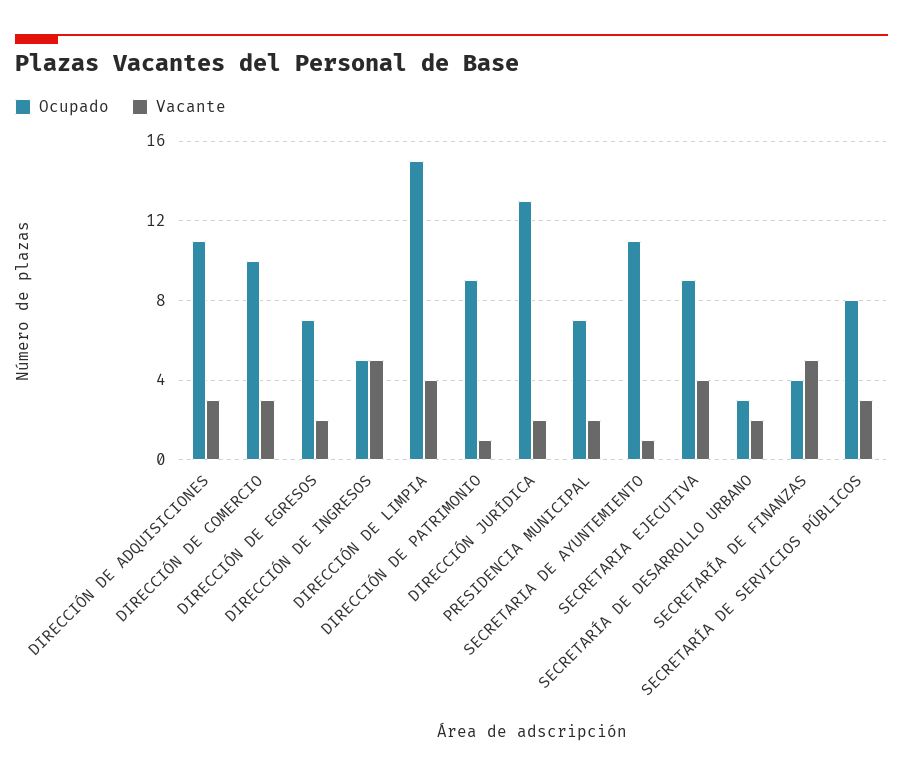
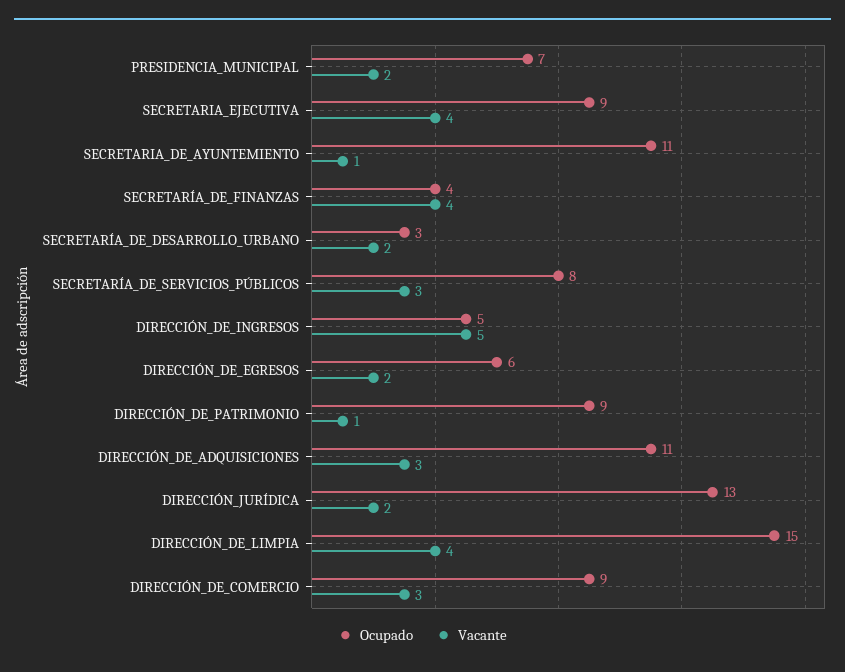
  {
    "Ocupado": {
      "DIRECCIÓN DE ADQUISICIONES": 11,
-     "DIRECCIÓN DE COMERCIO": 10,
+     "DIRECCIÓN DE COMERCIO": 9,
-     "DIRECCIÓN DE EGRESOS": 7,
+     "DIRECCIÓN DE EGRESOS": 6,
      "DIRECCIÓN DE INGRESOS": 5,
      "DIRECCIÓN DE LIMPIA": 15,
      "DIRECCIÓN DE PATRIMONIO": 9,
      "DIRECCIÓN JURÍDICA": 13,
      "PRESIDENCIA MUNICIPAL": 7,
      "SECRETARIA DE AYUNTEMIENTO": 11,
      "SECRETARIA EJECUTIVA": 9,
      "SECRETARÍA DE DESARROLLO URBANO": 3,
      "SECRETARÍA DE FINANZAS": 4,
      "SECRETARÍA DE SERVICIOS PÚBLICOS": 8
    },
    "Vacante": {
      "DIRECCIÓN DE ADQUISICIONES": 3,
      "DIRECCIÓN DE COMERCIO": 3,
      "DIRECCIÓN DE EGRESOS": 2,
      "DIRECCIÓN DE INGRESOS": 5,
      "DIRECCIÓN DE LIMPIA": 4,
      "DIRECCIÓN DE PATRIMONIO": 1,
      "DIRECCIÓN JURÍDICA": 2,
      "PRESIDENCIA MUNICIPAL": 2,
      "SECRETARIA DE AYUNTEMIENTO": 1,
      "SECRETARIA EJECUTIVA": 4,
      "SECRETARÍA DE DESARROLLO URBANO": 2,
-     "SECRETARÍA DE FINANZAS": 5,
+     "SECRETARÍA DE FINANZAS": 4,
      "SECRETARÍA DE SERVICIOS PÚBLICOS": 3
    }
  }

